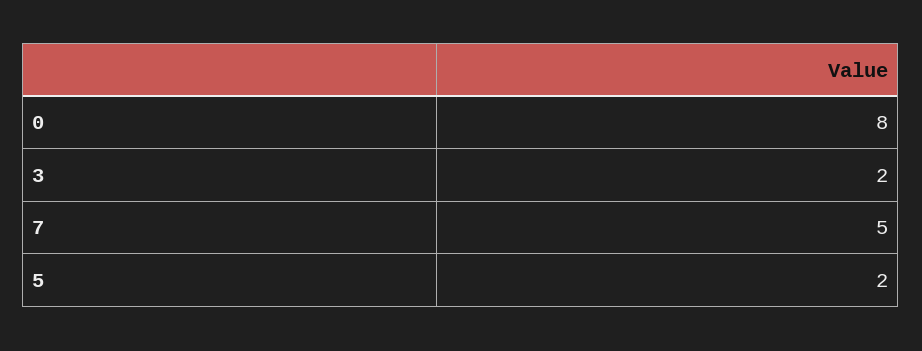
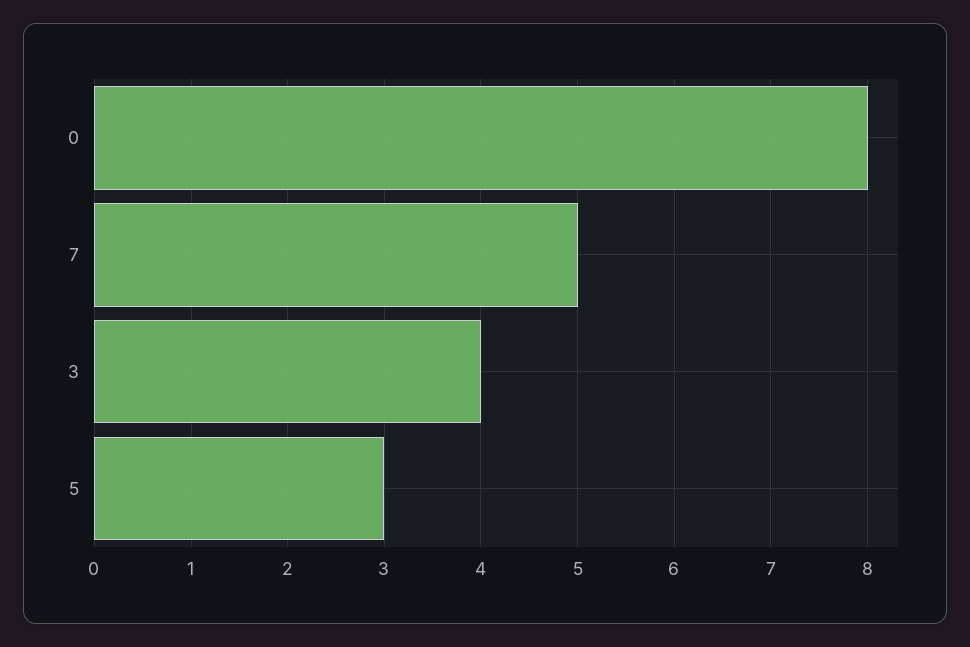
  {
    "0": 8,
-   "3": 2,
+   "3": 4,
    "7": 5,
-   "5": 2
+   "5": 3
  }

